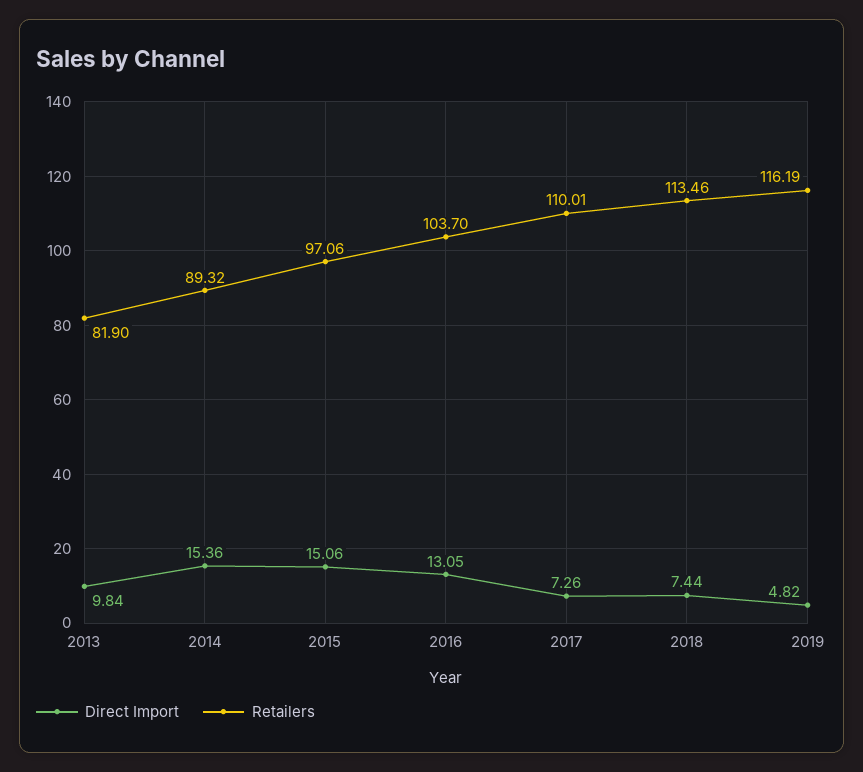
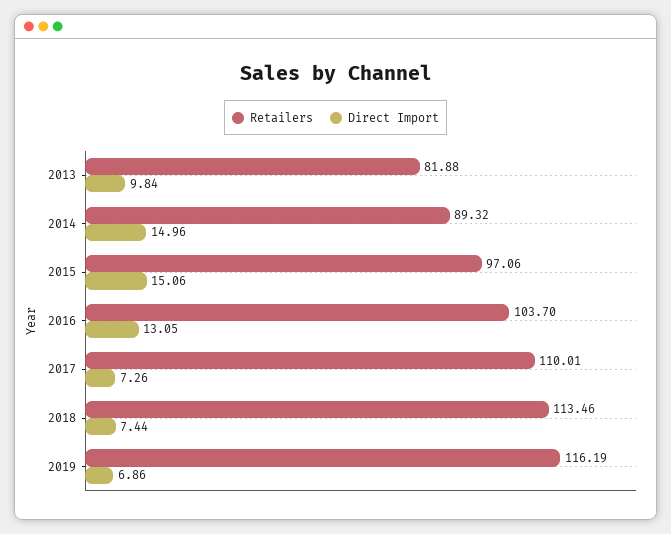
  {
    "Direct Import": {
      "2013": 9.84,
-     "2014": 15.36,
+     "2014": 14.96,
      "2015": 15.06,
      "2016": 13.05,
      "2017": 7.26,
      "2018": 7.44,
-     "2019": 4.82
+     "2019": 6.86
    },
    "Retailers": {
-     "2013": 81.9,
+     "2013": 81.88,
      "2014": 89.32,
      "2015": 97.06,
      "2016": 103.7,
      "2017": 110.01,
      "2018": 113.46,
      "2019": 116.19
    }
  }

